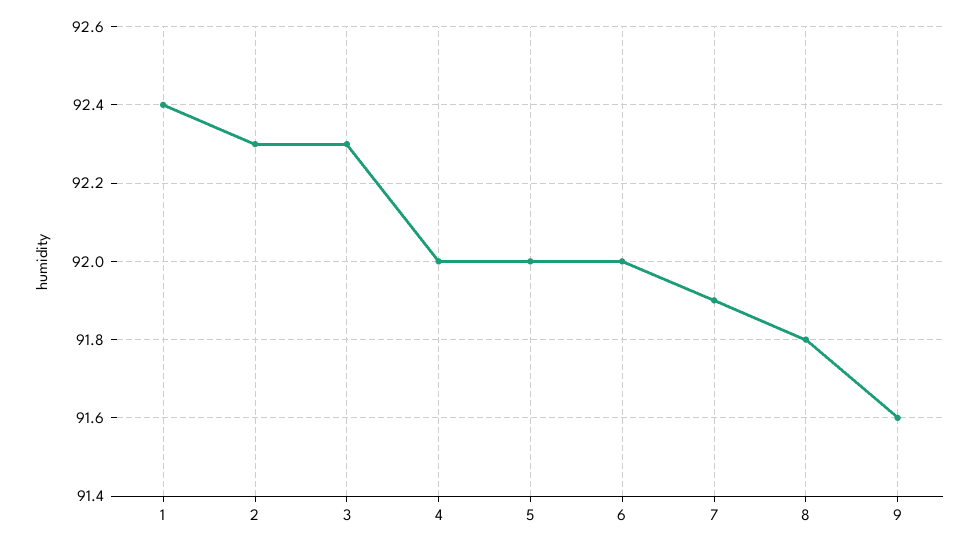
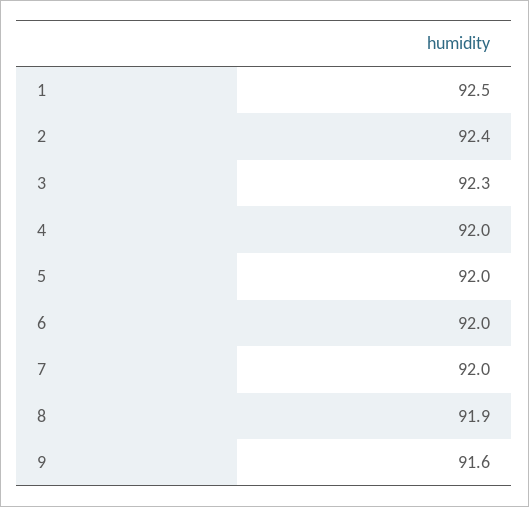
  {
-   "1": 92.4,
+   "1": 92.5,
-   "2": 92.3,
+   "2": 92.4,
    "3": 92.3,
    "4": 92,
    "5": 92,
    "6": 92,
-   "7": 91.9,
+   "7": 92,
-   "8": 91.8,
+   "8": 91.9,
    "9": 91.6
  }

